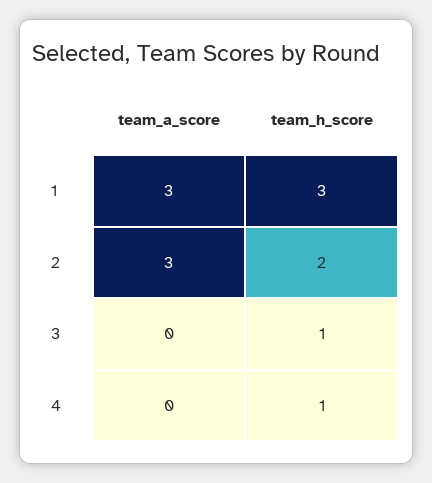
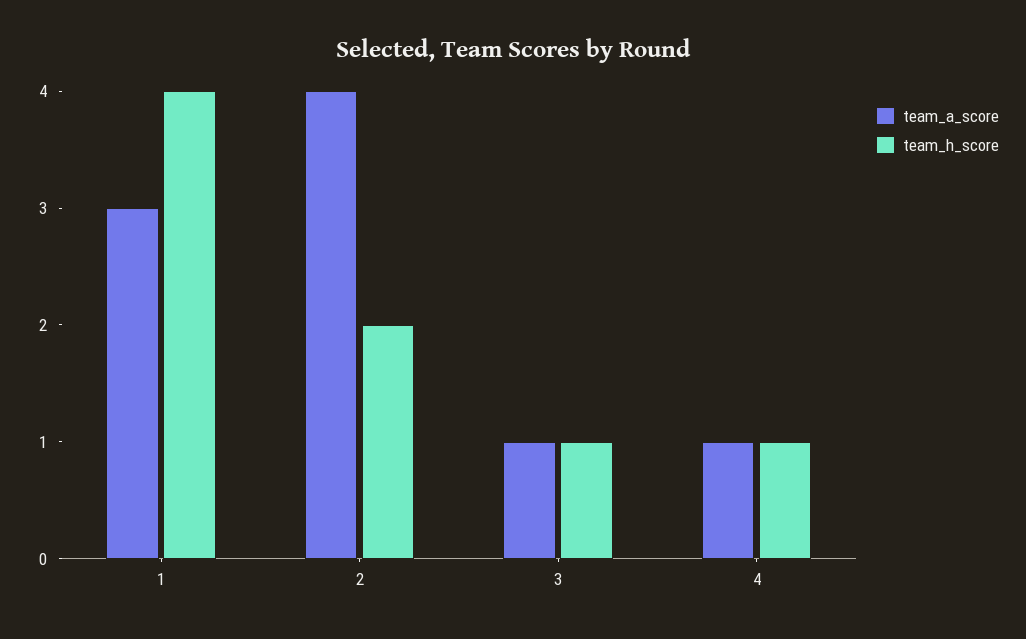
  {
    "team_a_score": {
      "1": 3,
-     "2": 3,
+     "2": 4,
-     "3": 0,
+     "3": 1,
-     "4": 0
+     "4": 1
    },
    "team_h_score": {
-     "1": 3,
+     "1": 4,
      "2": 2,
      "3": 1,
      "4": 1
    }
  }

